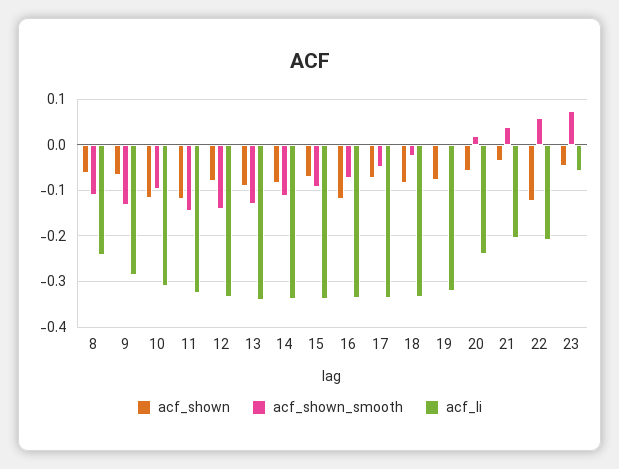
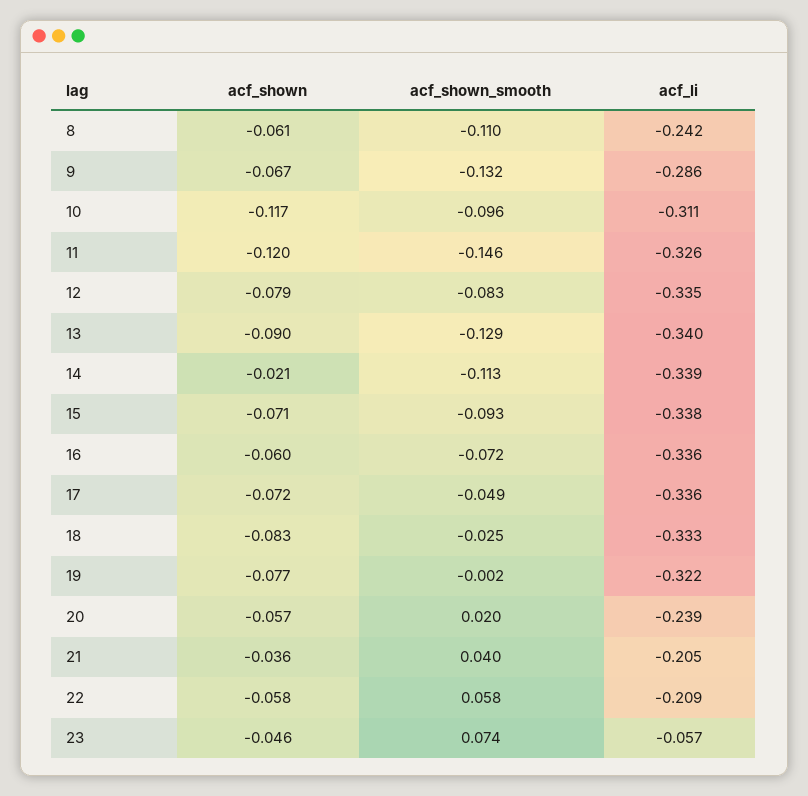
  {
    "acf_shown": {
      "8": -0.061,
      "9": -0.067,
      "10": -0.117,
      "11": -0.12,
      "12": -0.079,
      "13": -0.09,
-     "14": -0.08,
+     "14": -0.021,
      "15": -0.071,
-     "16": -0.12,
+     "16": -0.06,
      "17": -0.072,
      "18": -0.083,
      "19": -0.077,
      "20": -0.057,
      "21": -0.036,
-     "22": -0.12,
+     "22": -0.058,
      "23": -0.046
    },
    "acf_shown_smooth": {
      "8": -0.11,
      "9": -0.132,
      "10": -0.096,
      "11": -0.146,
-     "12": -0.14,
+     "12": -0.083,
      "13": -0.129,
      "14": -0.113,
      "15": -0.093,
      "16": -0.072,
      "17": -0.049,
      "18": -0.025,
      "19": -0.002,
      "20": 0.02,
      "21": 0.04,
      "22": 0.058,
      "23": 0.074
    },
    "acf_li": {
      "8": -0.242,
      "9": -0.286,
      "10": -0.311,
      "11": -0.326,
      "12": -0.335,
      "13": -0.34,
      "14": -0.339,
      "15": -0.338,
      "16": -0.336,
      "17": -0.336,
      "18": -0.333,
      "19": -0.322,
      "20": -0.239,
      "21": -0.205,
      "22": -0.209,
      "23": -0.057
    }
  }

